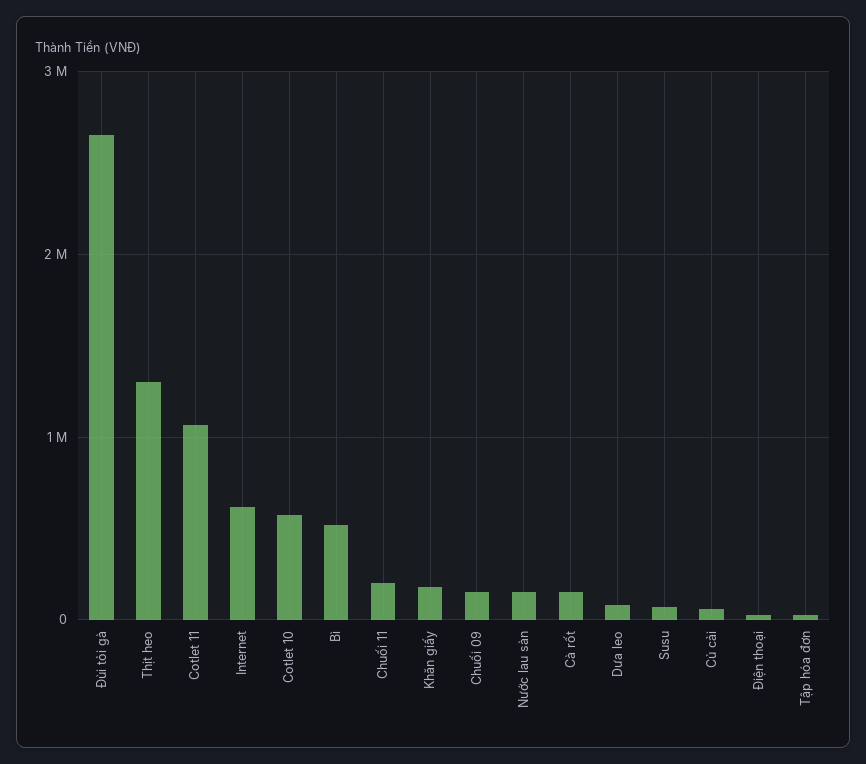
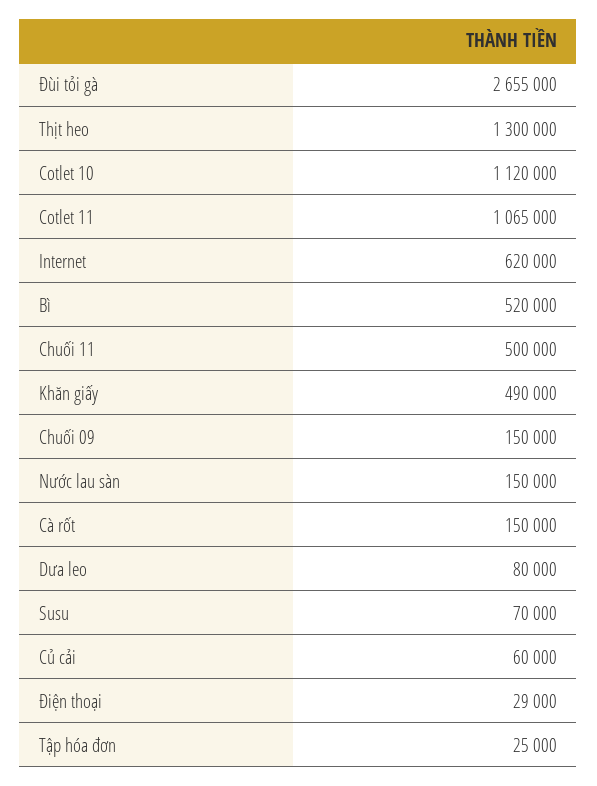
  {
    "Đùi tỏi gà": 2655000,
    "Thịt heo": 1300000,
    "Cotlet 11": 1065000,
    "Internet": 620000,
-   "Cotlet 10": 600000,
+   "Cotlet 10": 1120000,
    "Bì": 520000,
-   "Chuối 11": 200000,
+   "Chuối 11": 500000,
-   "Khăn giấy": 200000,
+   "Khăn giấy": 490000,
    "Chuối 09": 150000,
    "Nước lau sàn": 150000,
    "Cà rốt": 150000,
    "Dưa leo": 80000,
    "Susu": 70000,
    "Củ cải": 60000,
    "Điện thoại": 29000,
    "Tập hóa đơn": 25000
  }

